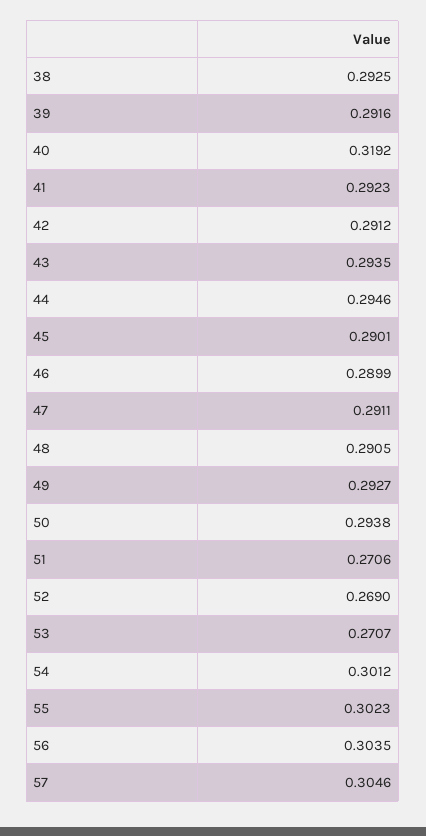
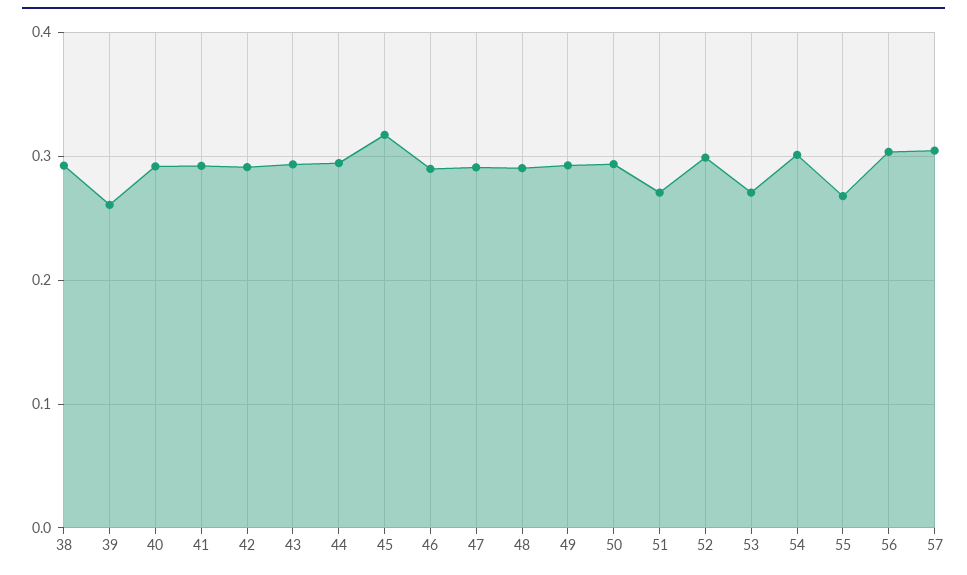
  {
    "38": 0.2925,
-   "39": 0.2916,
+   "39": 0.26,
-   "40": 0.3192,
+   "40": 0.29,
    "41": 0.2923,
    "42": 0.2912,
    "43": 0.2935,
    "44": 0.2946,
-   "45": 0.2901,
+   "45": 0.32,
    "46": 0.2899,
    "47": 0.2911,
    "48": 0.2905,
    "49": 0.2927,
    "50": 0.2938,
    "51": 0.2706,
-   "52": 0.269,
+   "52": 0.3,
    "53": 0.2707,
    "54": 0.3012,
-   "55": 0.3023,
+   "55": 0.27,
    "56": 0.3035,
    "57": 0.3046
  }

